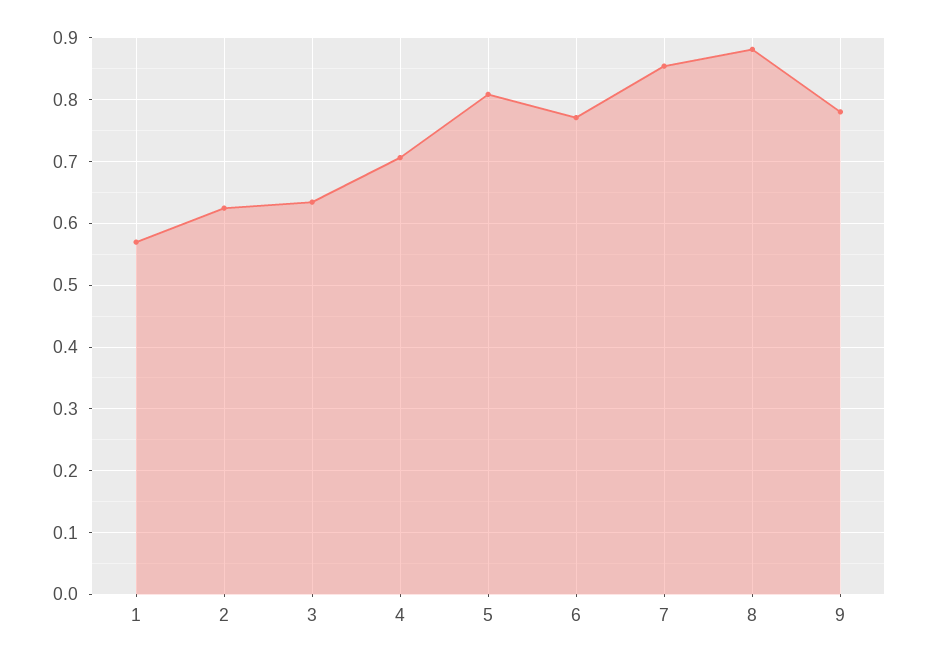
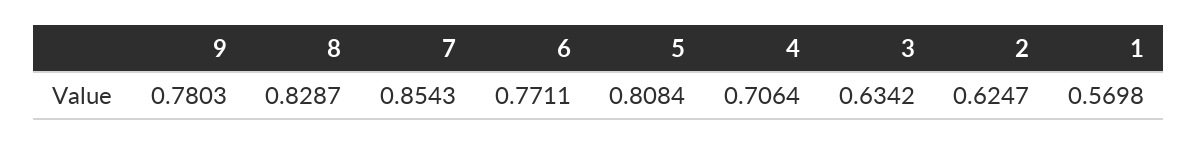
  {
    "1": 0.5698,
    "2": 0.6247,
    "3": 0.6342,
    "4": 0.7064,
    "5": 0.8084,
    "6": 0.7711,
    "7": 0.8543,
-   "8": 0.88,
+   "8": 0.8287,
    "9": 0.7803
  }

